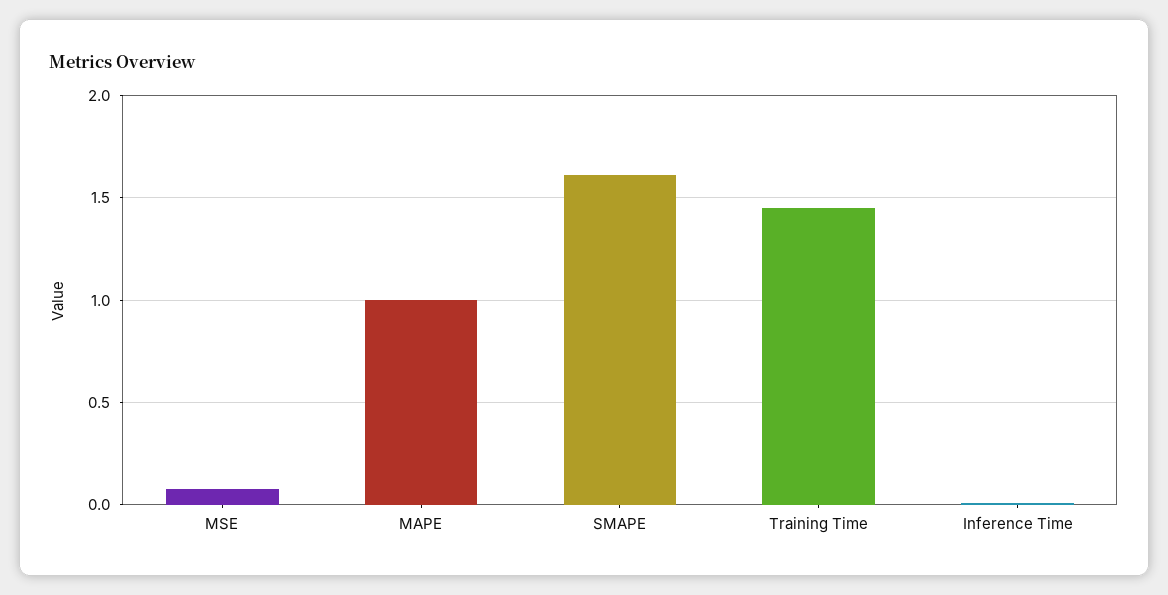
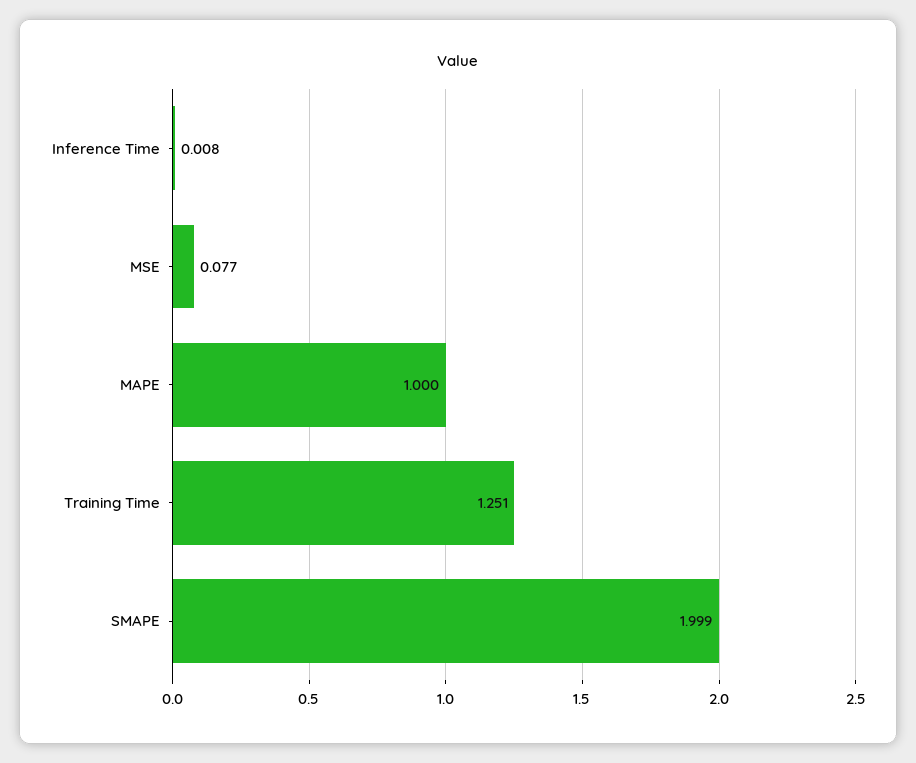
  {
    "MSE": 0.077,
    "MAPE": 1,
-   "SMAPE": 1.6,
+   "SMAPE": 1.999,
-   "Training Time": 1.45,
+   "Training Time": 1.251,
    "Inference Time": 0.008
  }

